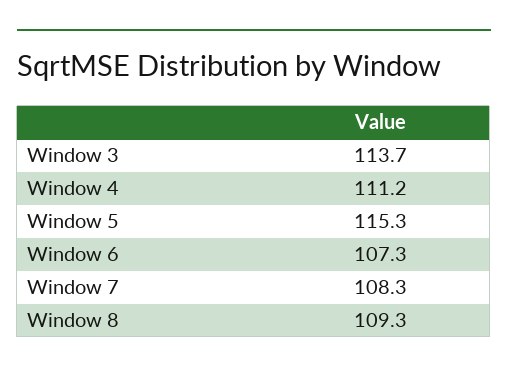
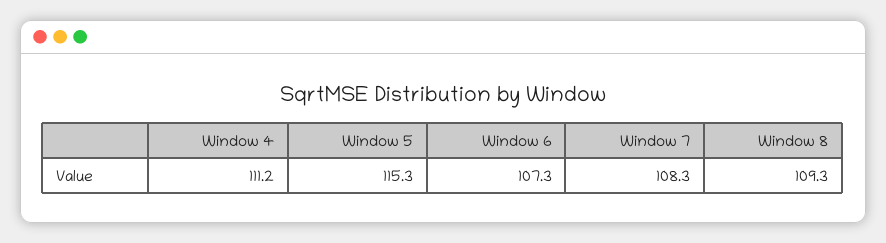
  {
-   "Window 3": 113.7,
    "Window 4": 111.2,
    "Window 5": 115.3,
    "Window 6": 107.3,
    "Window 7": 108.3,
    "Window 8": 109.3
  }

